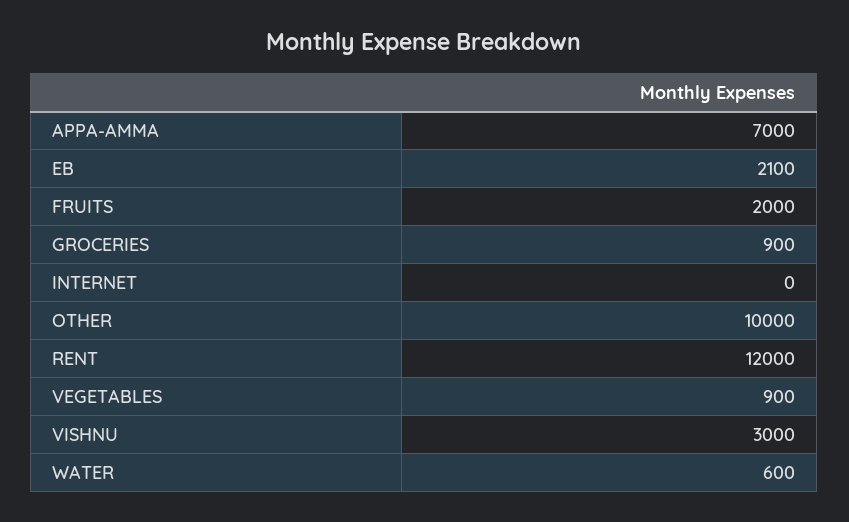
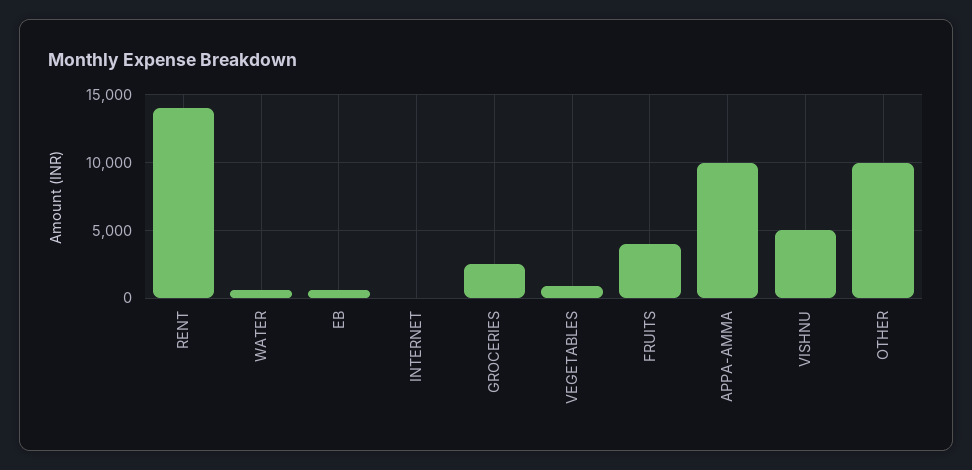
  {
-   "APPA-AMMA": 7000,
+   "APPA-AMMA": 10000,
-   "EB": 2100,
+   "EB": 500,
-   "FRUITS": 2000,
+   "FRUITS": 4000,
-   "GROCERIES": 900,
+   "GROCERIES": 2500,
    "INTERNET": 0,
    "OTHER": 10000,
-   "RENT": 12000,
+   "RENT": 14000,
    "VEGETABLES": 900,
-   "VISHNU": 3000,
+   "VISHNU": 5000,
    "WATER": 600
  }

